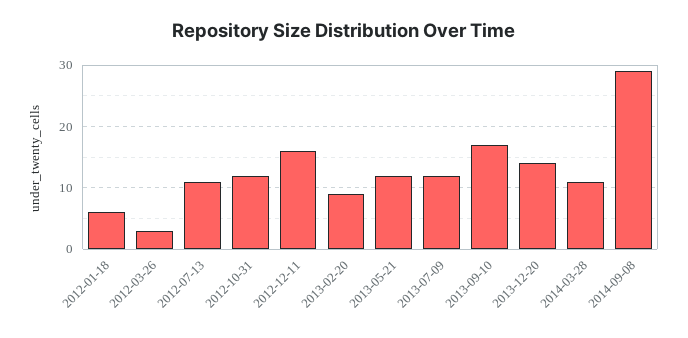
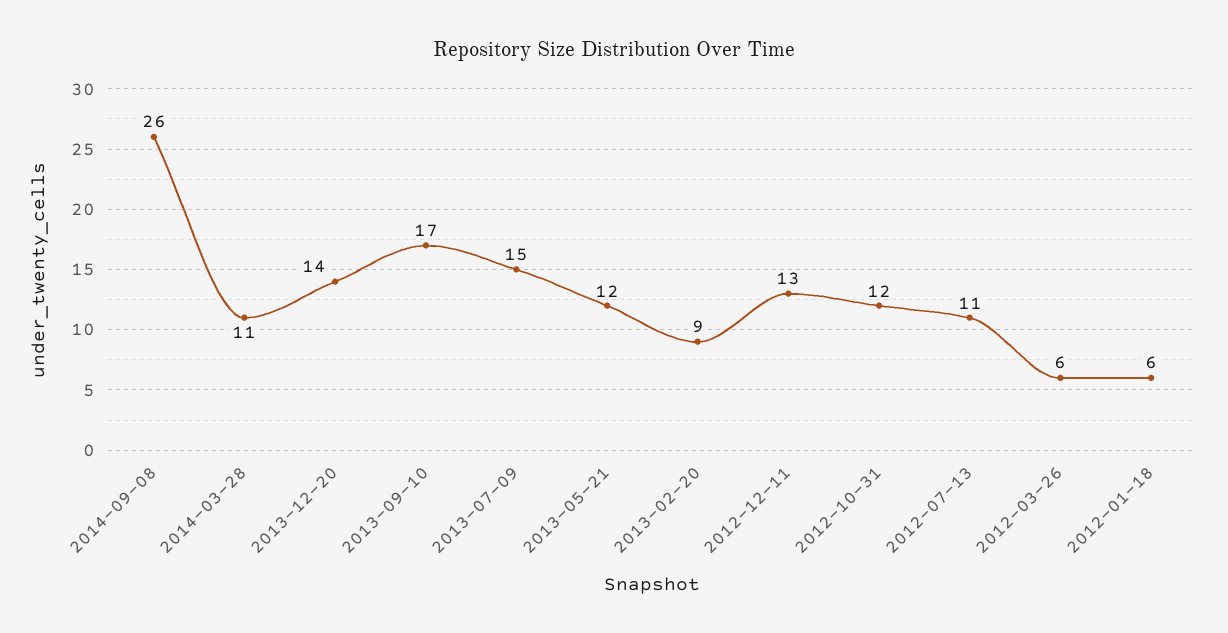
  {
    "2012-01-18": 6,
-   "2012-03-26": 3,
+   "2012-03-26": 6,
    "2012-07-13": 11,
    "2012-10-31": 12,
-   "2012-12-11": 16,
+   "2012-12-11": 13,
    "2013-02-20": 9,
    "2013-05-21": 12,
-   "2013-07-09": 12,
+   "2013-07-09": 15,
    "2013-09-10": 17,
    "2013-12-20": 14,
    "2014-03-28": 11,
-   "2014-09-08": 29
+   "2014-09-08": 26
  }

